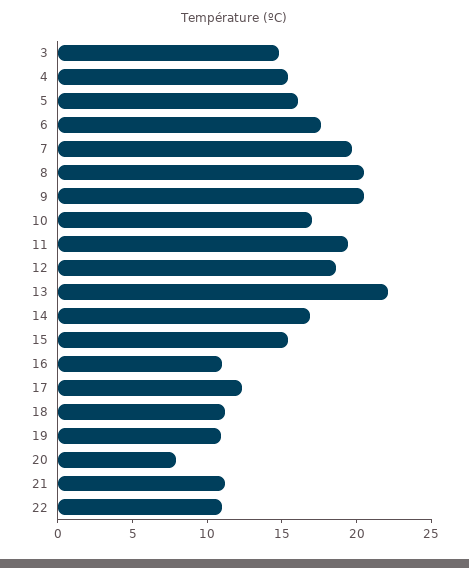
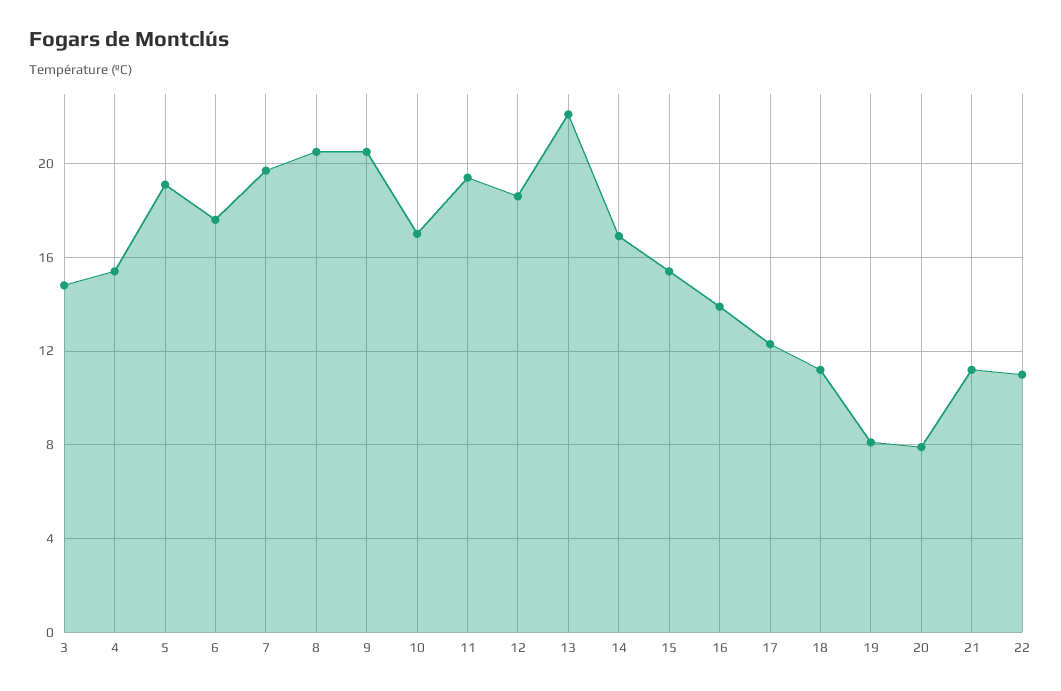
  {
    "3": 15,
    "4": 15.5,
-   "5": 16,
+   "5": 19,
    "6": 17.5,
    "7": 19.5,
    "8": 20.5,
    "9": 20.5,
    "10": 17,
    "11": 19.5,
    "12": 18.5,
    "13": 22,
    "14": 17,
    "15": 15.5,
-   "16": 11,
+   "16": 14,
    "17": 12.5,
    "18": 11,
-   "19": 11,
+   "19": 8,
    "20": 8,
    "21": 11,
    "22": 11
  }

